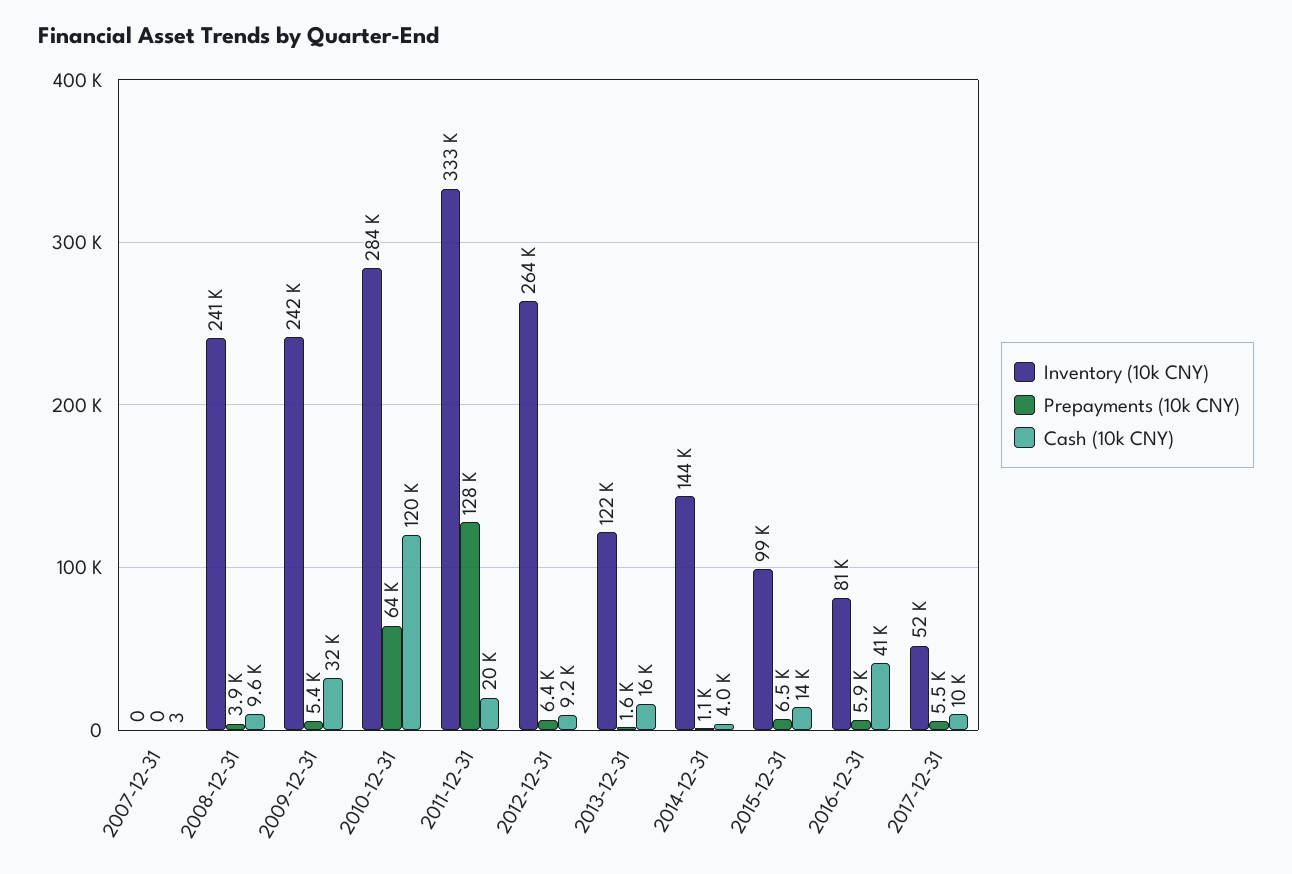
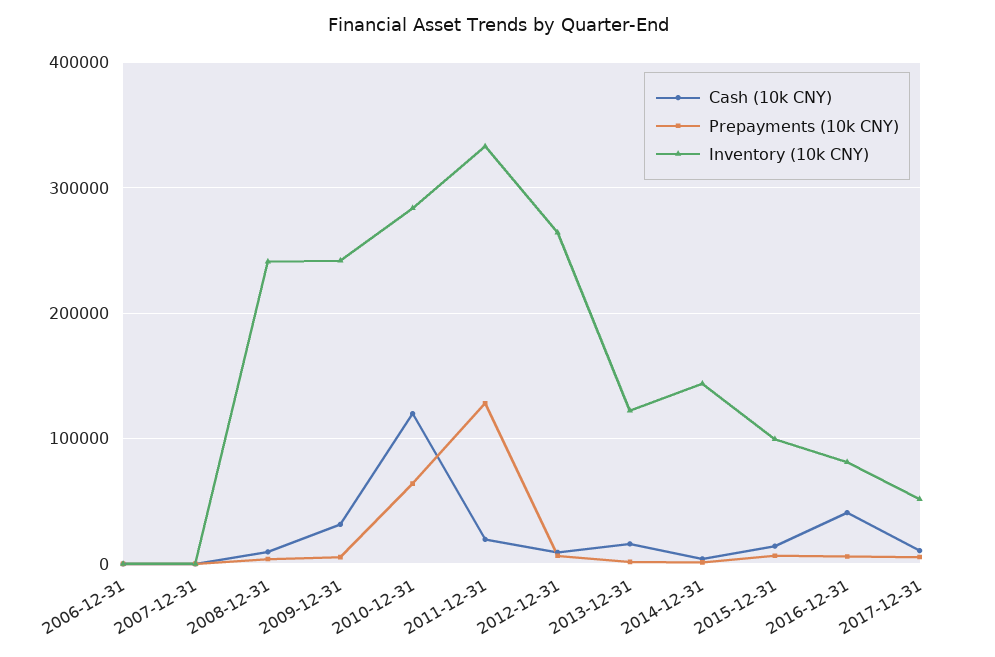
  {
    "Inventory (10k CNY)": {
      "2007-12-31": 0,
      "2008-12-31": 241000,
      "2009-12-31": 242000,
      "2010-12-31": 284000,
      "2011-12-31": 333000,
      "2012-12-31": 264000,
      "2013-12-31": 122000,
      "2014-12-31": 144000,
      "2015-12-31": 99000,
      "2016-12-31": 81000,
-     "2017-12-31": 52000
+     "2017-12-31": 52000,
+     "2006-12-31": 0
    },
    "Prepayments (10k CNY)": {
      "2007-12-31": 0,
      "2008-12-31": 3900,
      "2009-12-31": 5400,
      "2010-12-31": 64000,
      "2011-12-31": 128000,
      "2012-12-31": 6400,
      "2013-12-31": 1600,
      "2014-12-31": 1100,
      "2015-12-31": 6500,
      "2016-12-31": 5900,
-     "2017-12-31": 5500
+     "2017-12-31": 5500,
+     "2006-12-31": 0
    },
    "Cash (10k CNY)": {
      "2007-12-31": 3,
      "2008-12-31": 9600,
      "2009-12-31": 32000,
      "2010-12-31": 120000,
      "2011-12-31": 20000,
      "2012-12-31": 9200,
      "2013-12-31": 16000,
      "2014-12-31": 4000,
      "2015-12-31": 14000,
      "2016-12-31": 41000,
-     "2017-12-31": 10000
+     "2017-12-31": 10000,
+     "2006-12-31": 0
    }
  }

